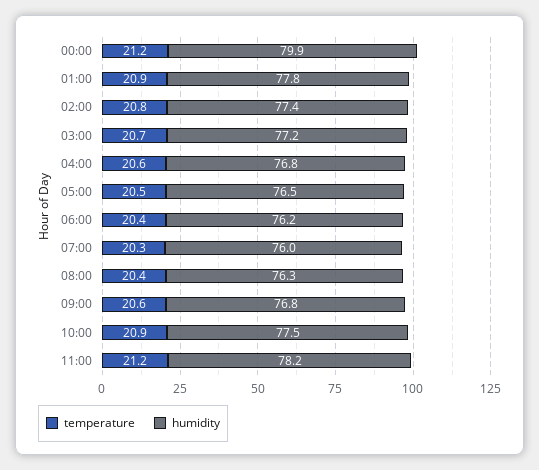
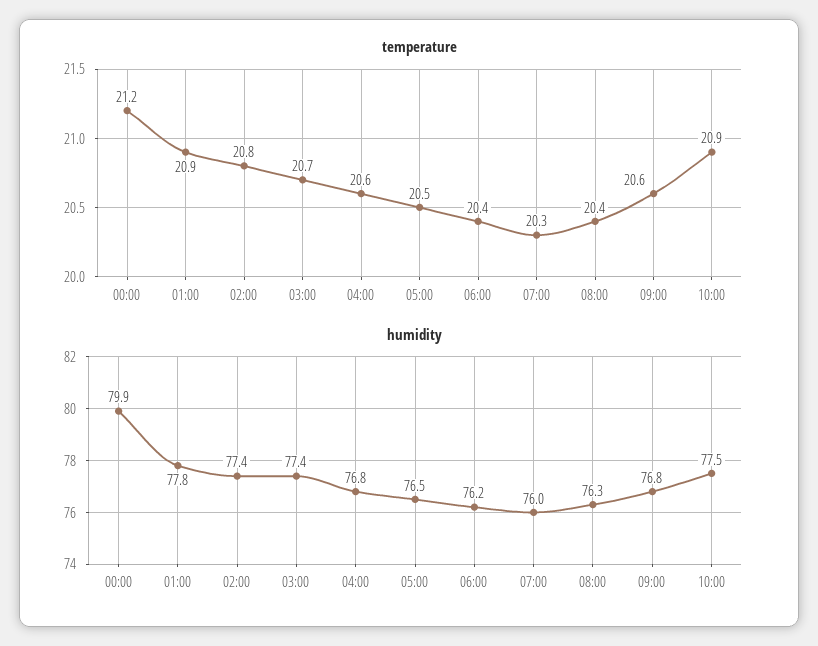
  {
    "temperature": {
      "00:00": 21.2,
      "01:00": 20.9,
      "02:00": 20.8,
      "03:00": 20.7,
      "04:00": 20.6,
      "05:00": 20.5,
      "06:00": 20.4,
      "07:00": 20.3,
      "08:00": 20.4,
      "09:00": 20.6,
-     "10:00": 20.9,
+     "10:00": 20.9
-     "11:00": 21.2
    },
    "humidity": {
      "00:00": 79.9,
      "01:00": 77.8,
      "02:00": 77.4,
-     "03:00": 77.2,
+     "03:00": 77.4,
      "04:00": 76.8,
      "05:00": 76.5,
      "06:00": 76.2,
      "07:00": 76,
      "08:00": 76.3,
      "09:00": 76.8,
-     "10:00": 77.5,
+     "10:00": 77.5
-     "11:00": 78.2
    }
  }

